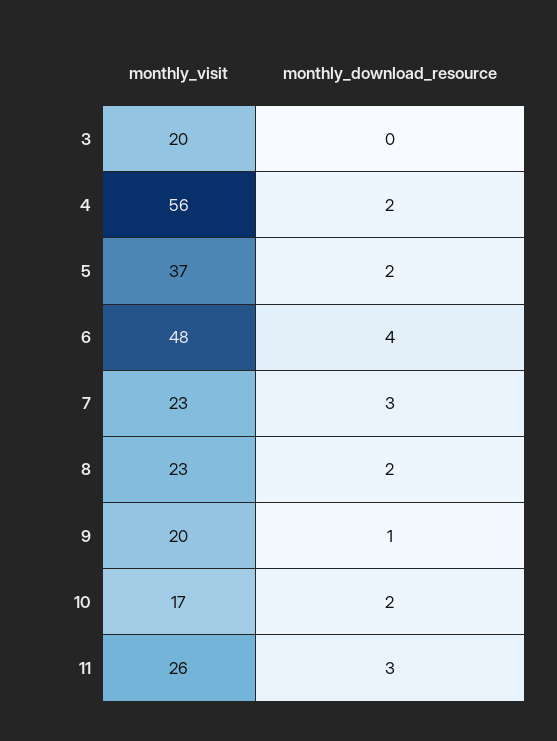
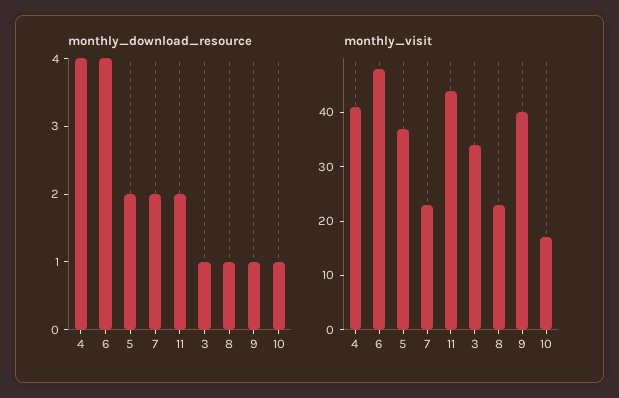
  {
    "monthly_visit": {
-     "3": 20,
+     "3": 35,
-     "4": 56,
+     "4": 40,
      "5": 37,
      "6": 48,
      "7": 23,
      "8": 23,
-     "9": 20,
+     "9": 40,
      "10": 17,
-     "11": 26
+     "11": 45
    },
    "monthly_download_resource": {
-     "3": 0,
+     "3": 1,
-     "4": 2,
+     "4": 4,
      "5": 2,
      "6": 4,
-     "7": 3,
+     "7": 2,
-     "8": 2,
+     "8": 1,
      "9": 1,
-     "10": 2,
+     "10": 1,
-     "11": 3
+     "11": 2
    }
  }

